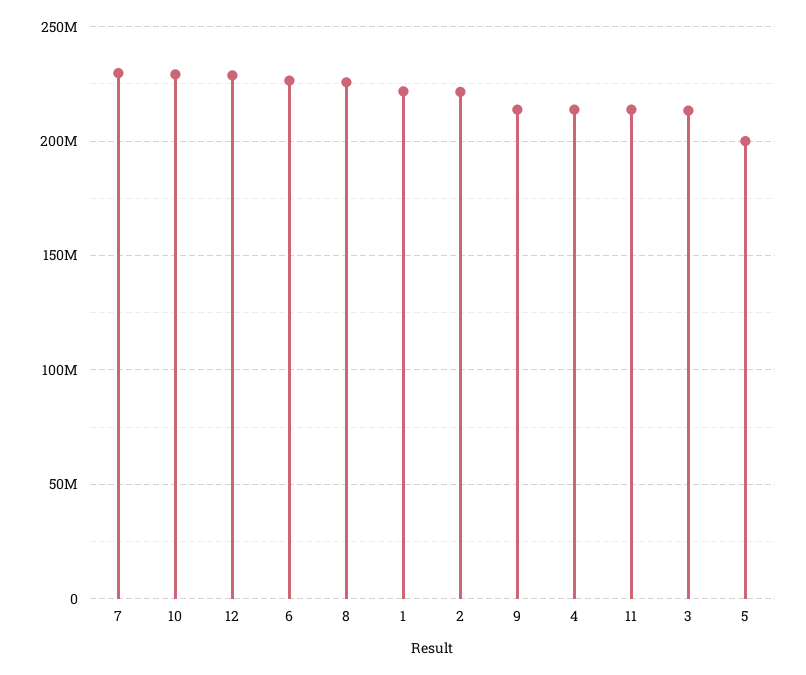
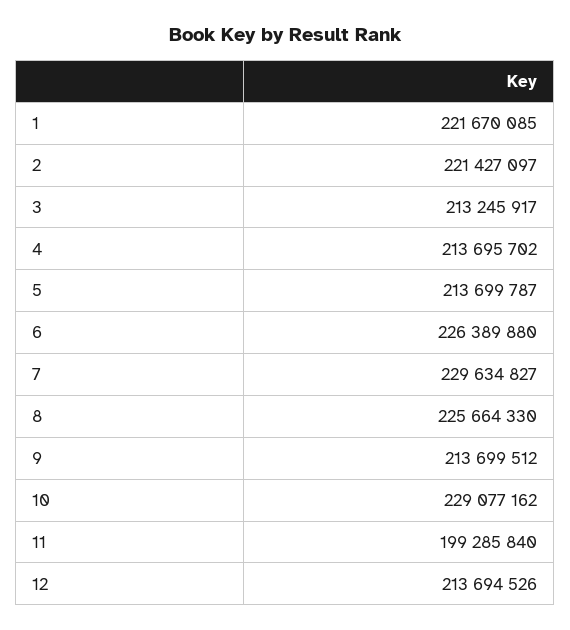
  {
    "7": 229634827,
    "10": 229077162,
-   "12": 230000000,
+   "12": 213694526,
    "6": 226389880,
    "8": 225664330,
    "1": 221670085,
    "2": 221427097,
    "9": 213699512,
    "4": 213695702,
-   "11": 215000000,
+   "11": 199285840,
    "3": 213245917,
-   "5": 200000000
+   "5": 213699787
  }

